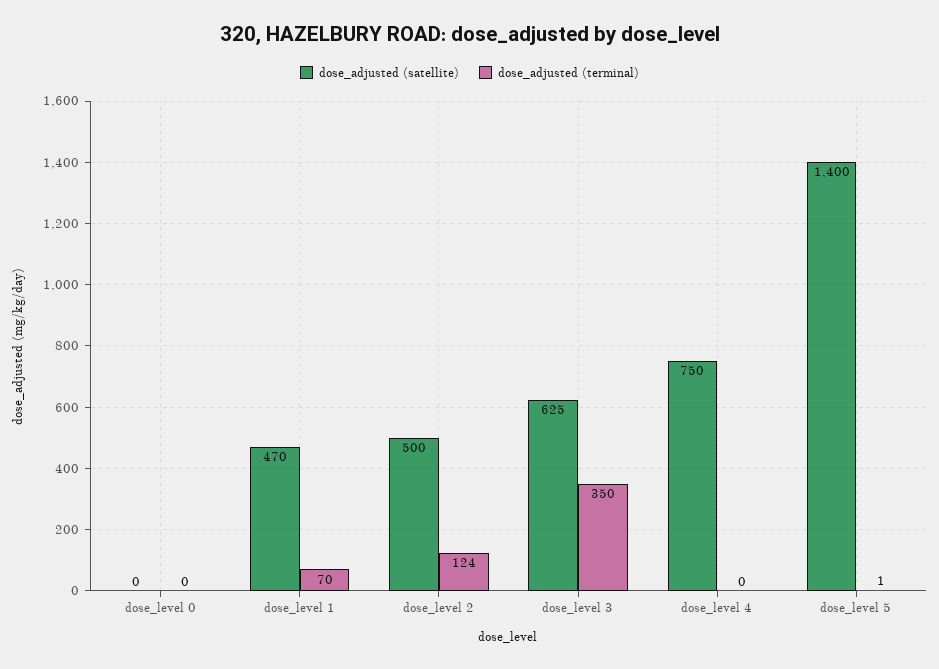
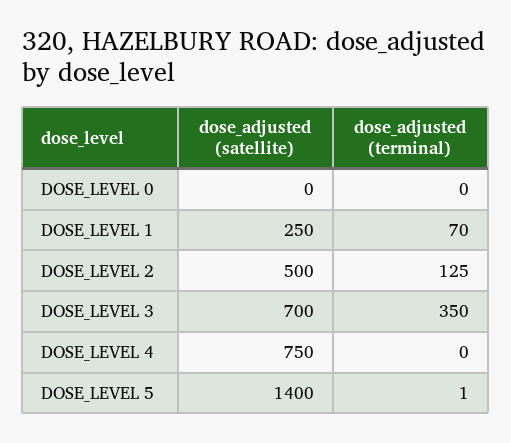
  {
    "dose_adjusted (satellite)": {
      "dose_level 0": 0,
-     "dose_level 1": 470,
+     "dose_level 1": 250,
      "dose_level 2": 500,
-     "dose_level 3": 625,
+     "dose_level 3": 700,
      "dose_level 4": 750,
      "dose_level 5": 1400
    },
    "dose_adjusted (terminal)": {
      "dose_level 0": 0,
      "dose_level 1": 70,
-     "dose_level 2": 124,
+     "dose_level 2": 125,
      "dose_level 3": 350,
      "dose_level 4": 0,
      "dose_level 5": 1
    }
  }

